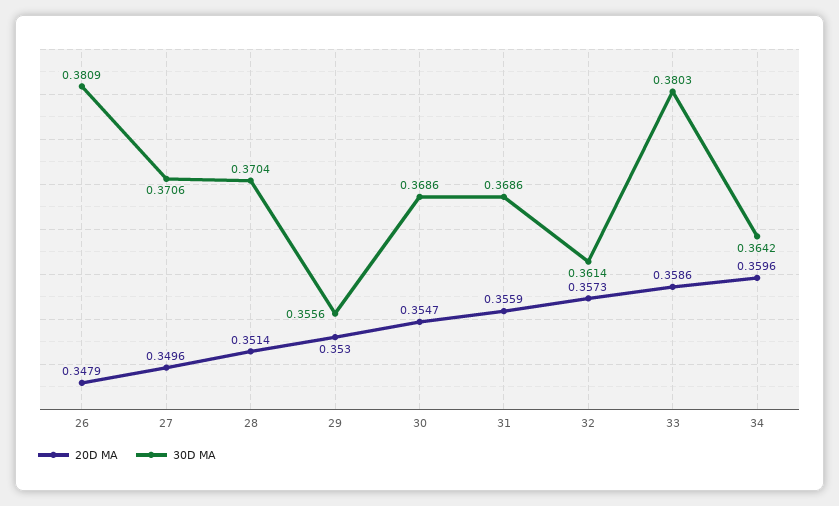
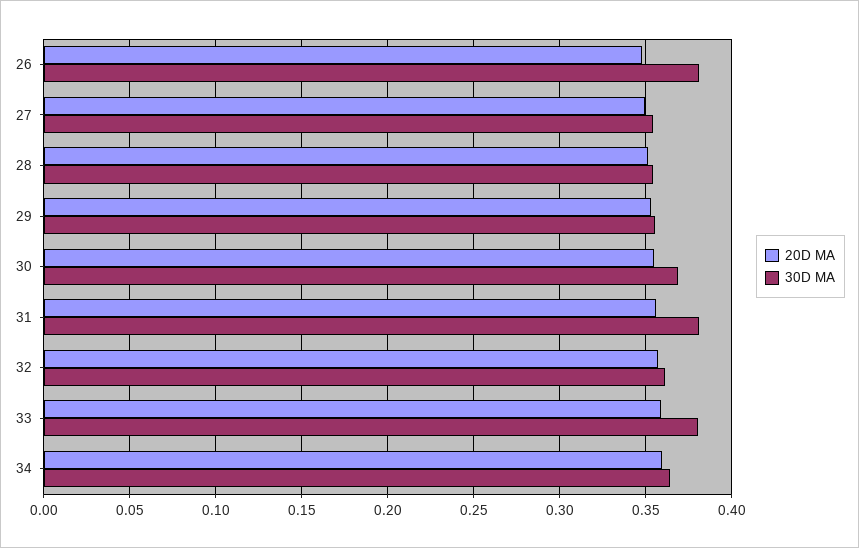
  {
    "20D MA": {
      "26": 0.3479,
      "27": 0.3496,
      "28": 0.3514,
      "29": 0.353,
      "30": 0.3547,
      "31": 0.3559,
      "32": 0.3573,
      "33": 0.3586,
      "34": 0.3596
    },
    "30D MA": {
      "26": 0.3809,
-     "27": 0.3706,
+     "27": 0.355,
-     "28": 0.3704,
+     "28": 0.355,
      "29": 0.3556,
      "30": 0.3686,
-     "31": 0.3686,
+     "31": 0.38,
      "32": 0.3614,
      "33": 0.3803,
      "34": 0.3642
    }
  }

